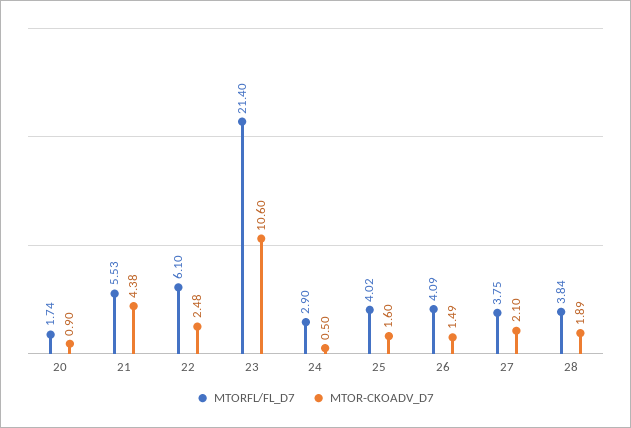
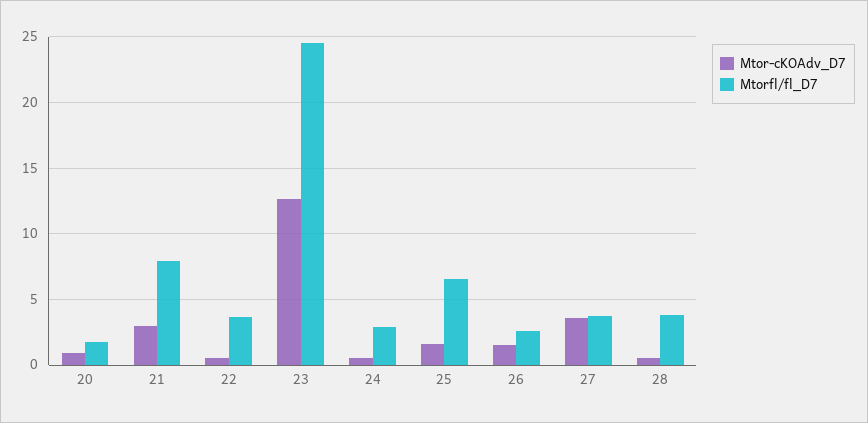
  {
    "MTORFL/FL_D7": {
      "20": 1.74,
-     "21": 5.53,
+     "21": 8,
-     "22": 6.1,
+     "22": 3.5,
-     "23": 21.4,
+     "23": 24.5,
      "24": 2.9,
-     "25": 4.02,
+     "25": 6.5,
-     "26": 4.09,
+     "26": 2.5,
      "27": 3.75,
      "28": 3.84
    },
    "MTOR-CKOADV_D7": {
      "20": 0.9,
-     "21": 4.38,
+     "21": 3,
-     "22": 2.48,
+     "22": 0.5,
-     "23": 10.6,
+     "23": 12.5,
      "24": 0.5,
      "25": 1.6,
      "26": 1.49,
-     "27": 2.1,
+     "27": 3.5,
-     "28": 1.89
+     "28": 0.5
    }
  }

